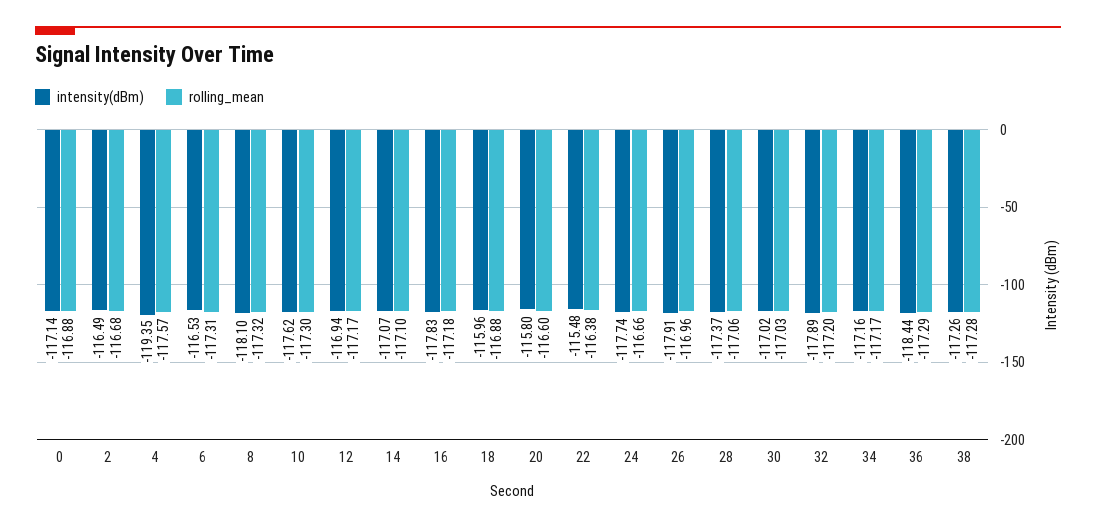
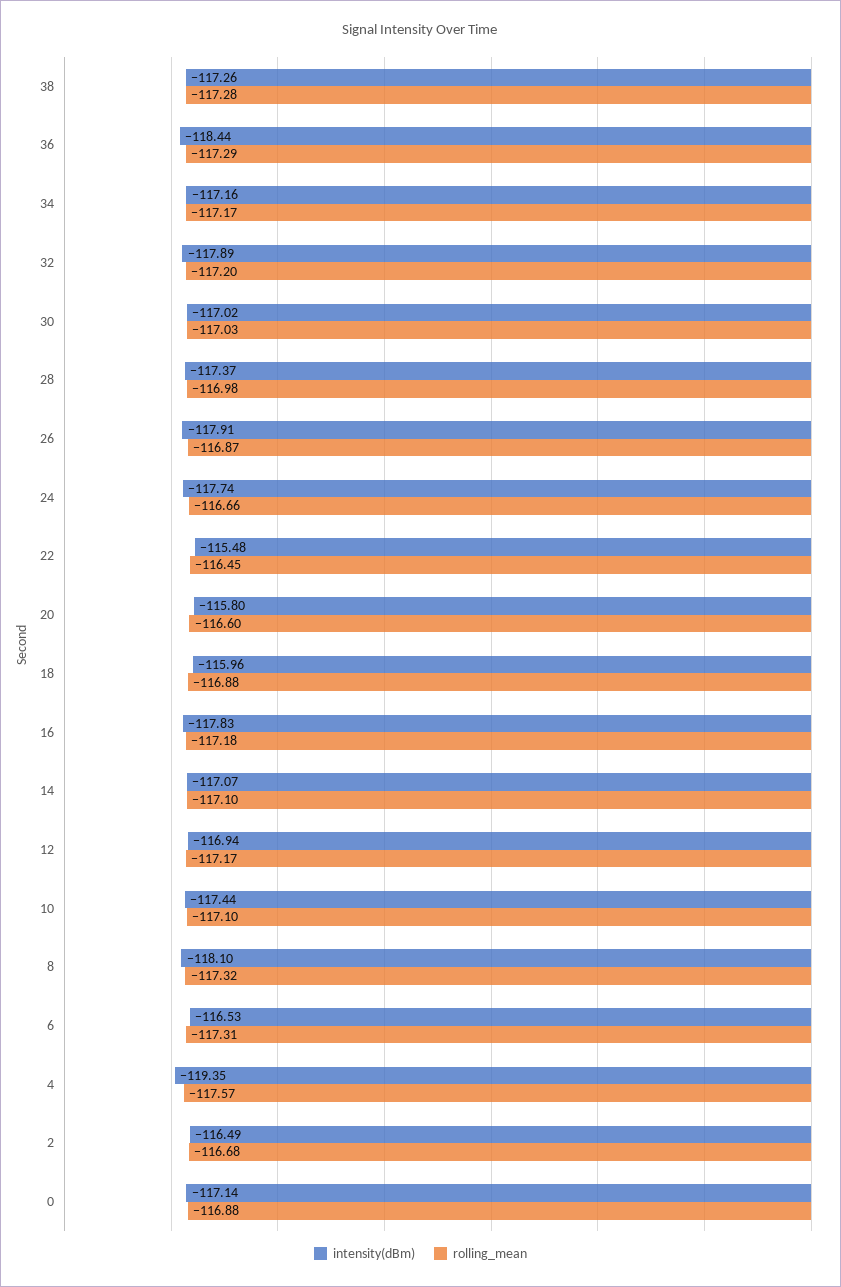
  {
    "intensity(dBm)": {
      "0": -117.14,
      "2": -116.49,
      "4": -119.35,
      "6": -116.53,
      "8": -118.1,
-     "10": -117.62,
+     "10": -117.44,
      "12": -116.94,
      "14": -117.07,
      "16": -117.83,
      "18": -115.96,
      "20": -115.8,
      "22": -115.48,
      "24": -117.74,
      "26": -117.91,
      "28": -117.37,
      "30": -117.02,
      "32": -117.89,
      "34": -117.16,
      "36": -118.44,
      "38": -117.26
    },
    "rolling_mean": {
      "0": -116.88,
      "2": -116.68,
      "4": -117.57,
      "6": -117.31,
      "8": -117.32,
-     "10": -117.3,
+     "10": -117.1,
      "12": -117.17,
      "14": -117.1,
      "16": -117.18,
      "18": -116.88,
      "20": -116.6,
-     "22": -116.38,
+     "22": -116.45,
      "24": -116.66,
-     "26": -116.96,
+     "26": -116.87,
-     "28": -117.06,
+     "28": -116.98,
      "30": -117.03,
      "32": -117.2,
      "34": -117.17,
      "36": -117.29,
      "38": -117.28
    }
  }

